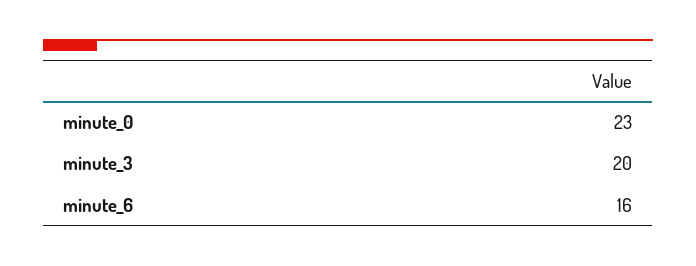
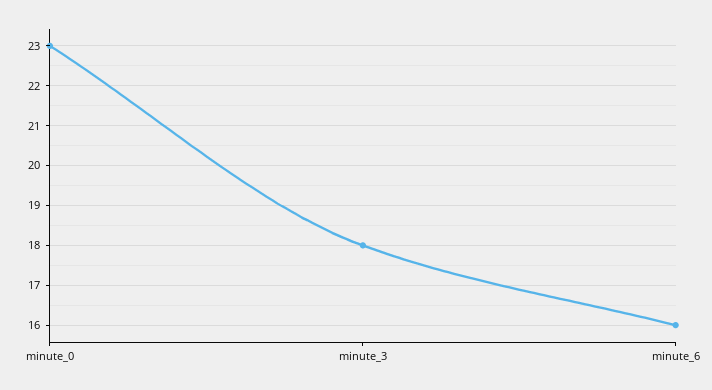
  {
    "minute_0": 23,
-   "minute_3": 20,
+   "minute_3": 18,
    "minute_6": 16
  }

